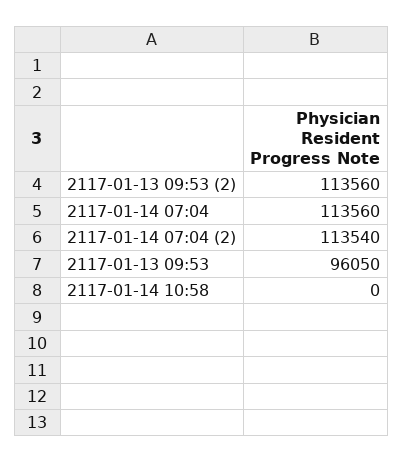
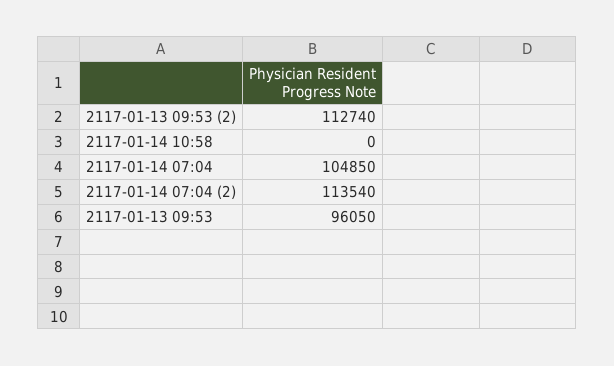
  {
-   "2117-01-13 09:53 (2)": 113560,
+   "2117-01-13 09:53 (2)": 112740,
-   "2117-01-14 07:04": 113560,
+   "2117-01-14 07:04": 104850,
    "2117-01-14 07:04 (2)": 113540,
    "2117-01-13 09:53": 96050,
    "2117-01-14 10:58": 0
  }

